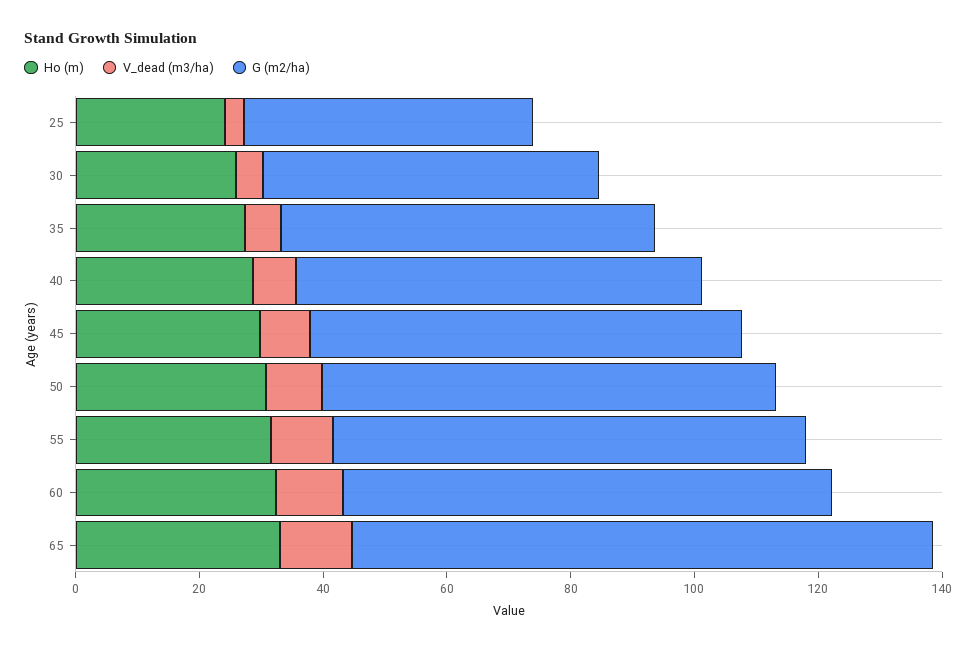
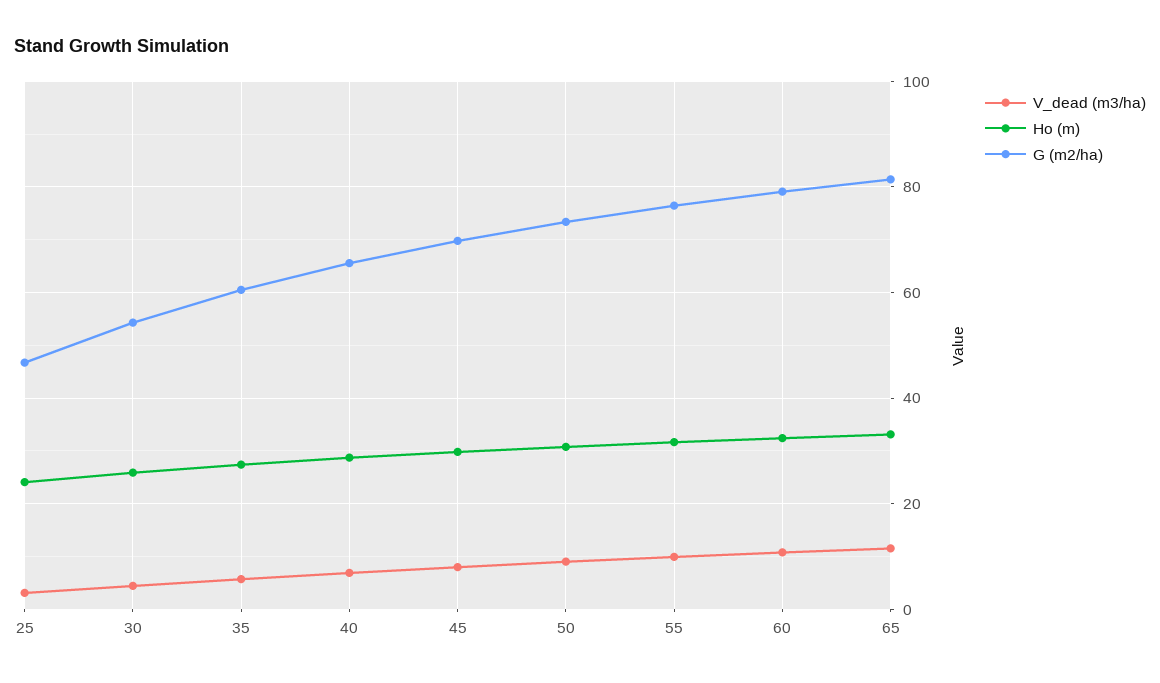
  {
    "Ho (m)": {
      "25": 24,
      "30": 26,
      "35": 28,
      "40": 28,
      "45": 30,
      "50": 30,
      "55": 32,
      "60": 32,
      "65": 34
    },
    "V_dead (m3/ha)": {
      "25": 4,
      "30": 4,
      "35": 6,
      "40": 6,
      "45": 8,
      "50": 10,
      "55": 10,
      "60": 10,
      "65": 12
    },
    "G (m2/ha)": {
      "25": 46,
      "30": 54,
      "35": 60,
      "40": 66,
      "45": 70,
      "50": 74,
      "55": 76,
      "60": 80,
-     "65": 95
+     "65": 82
    }
  }

